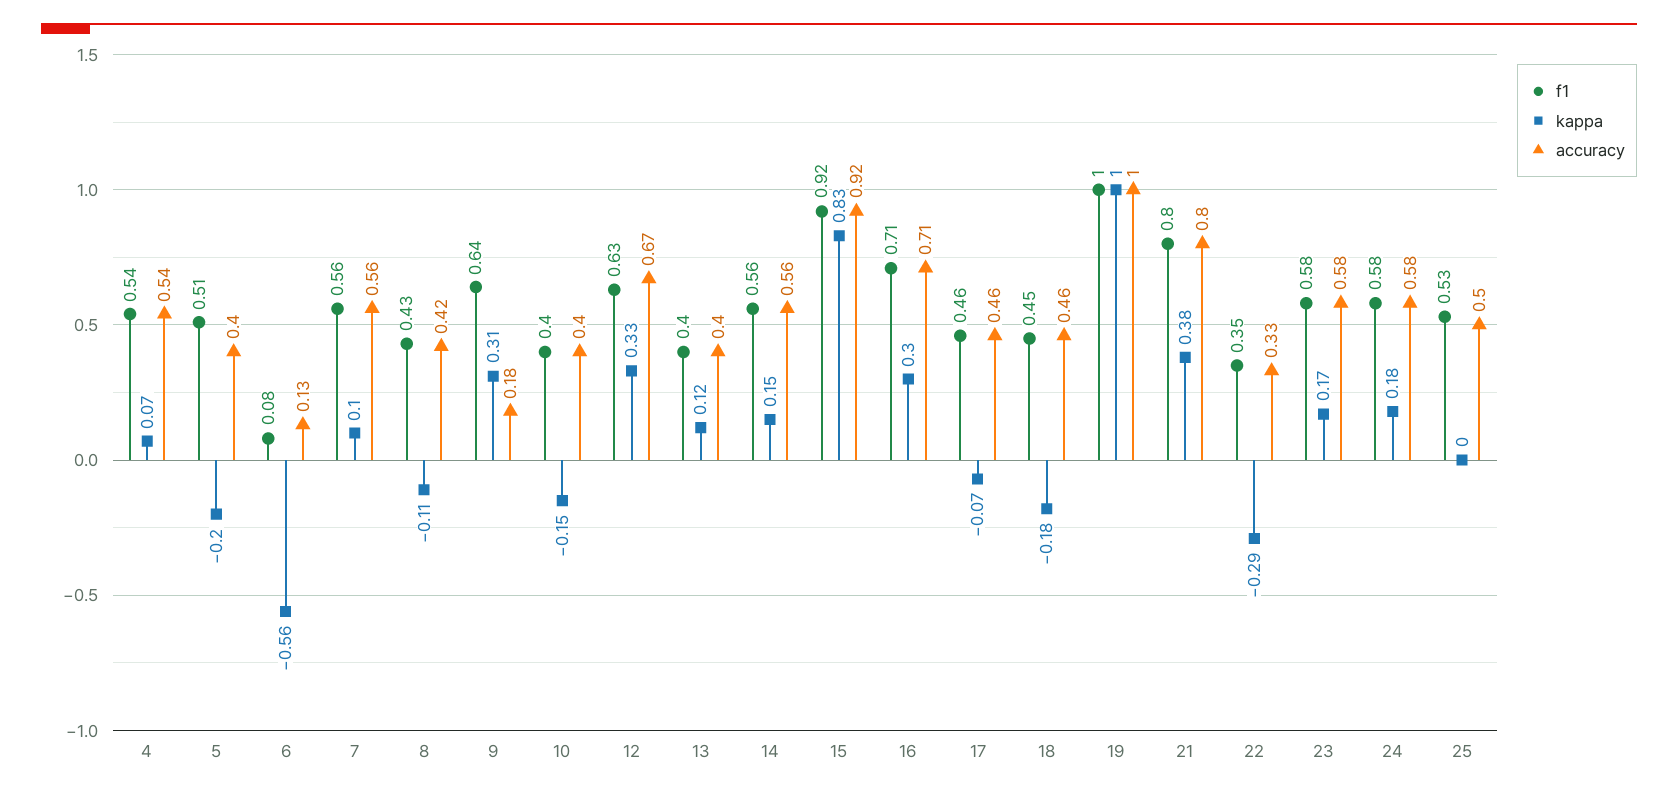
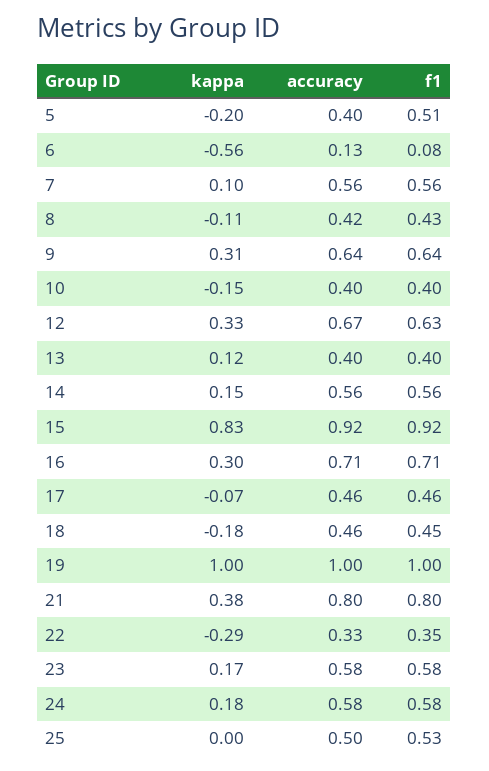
  {
    "f1": {
-     "4": 0.54,
      "5": 0.51,
      "6": 0.08,
      "7": 0.56,
      "8": 0.43,
      "9": 0.64,
      "10": 0.4,
      "12": 0.63,
      "13": 0.4,
      "14": 0.56,
      "15": 0.92,
      "16": 0.71,
      "17": 0.46,
      "18": 0.45,
      "19": 1,
      "21": 0.8,
      "22": 0.35,
      "23": 0.58,
      "24": 0.58,
      "25": 0.53
    },
    "kappa": {
-     "4": 0.07,
      "5": -0.2,
      "6": -0.56,
      "7": 0.1,
      "8": -0.11,
      "9": 0.31,
      "10": -0.15,
      "12": 0.33,
      "13": 0.12,
      "14": 0.15,
      "15": 0.83,
      "16": 0.3,
      "17": -0.07,
      "18": -0.18,
      "19": 1,
      "21": 0.38,
      "22": -0.29,
      "23": 0.17,
      "24": 0.18,
      "25": 0
    },
    "accuracy": {
-     "4": 0.54,
      "5": 0.4,
      "6": 0.13,
      "7": 0.56,
      "8": 0.42,
-     "9": 0.18,
+     "9": 0.64,
      "10": 0.4,
      "12": 0.67,
      "13": 0.4,
      "14": 0.56,
      "15": 0.92,
      "16": 0.71,
      "17": 0.46,
      "18": 0.46,
      "19": 1,
      "21": 0.8,
      "22": 0.33,
      "23": 0.58,
      "24": 0.58,
      "25": 0.5
    }
  }

